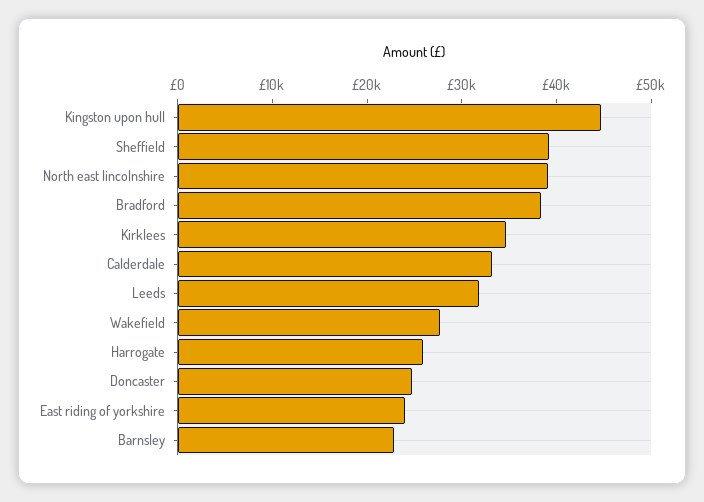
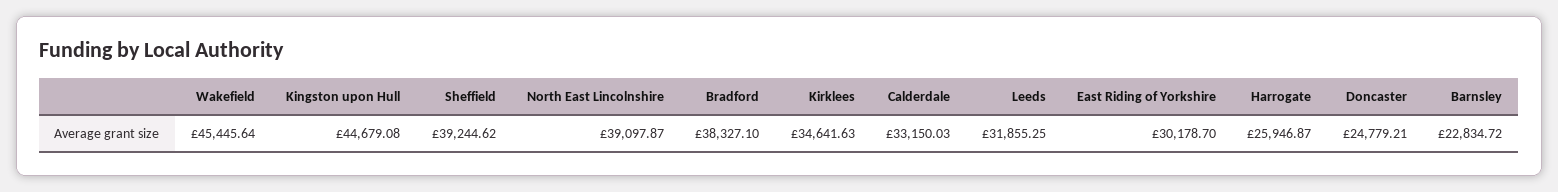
  {
    "Kingston upon hull": 44679.08,
    "Sheffield": 39244.62,
    "North east lincolnshire": 39097.87,
    "Bradford": 38327.1,
    "Kirklees": 34641.63,
    "Calderdale": 33150.03,
    "Leeds": 31855.25,
-   "Wakefield": 28000,
+   "Wakefield": 45445.64,
    "Harrogate": 25946.87,
    "Doncaster": 24779.21,
-   "East riding of yorkshire": 24000,
+   "East riding of yorkshire": 30178.7,
    "Barnsley": 22834.72
  }

